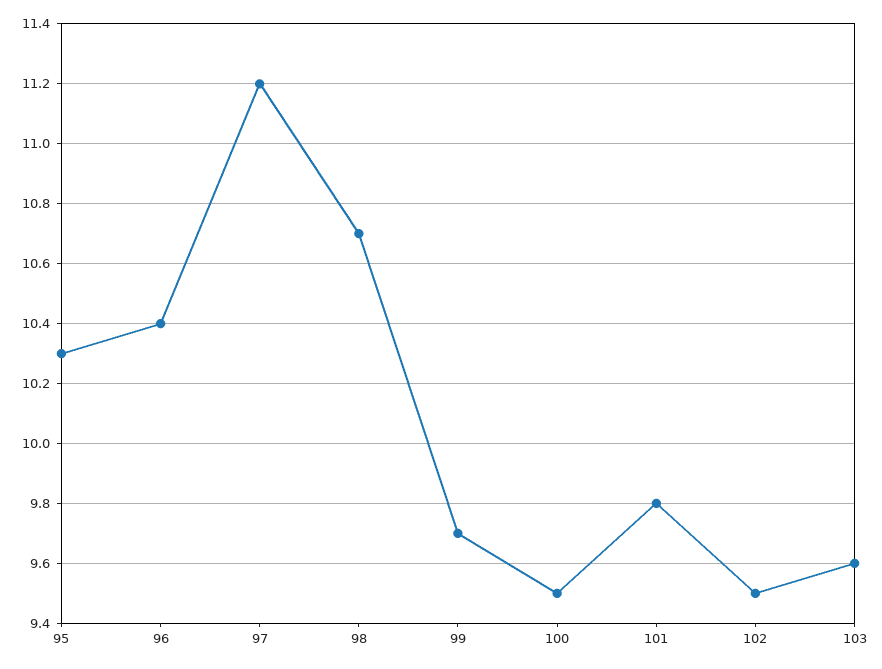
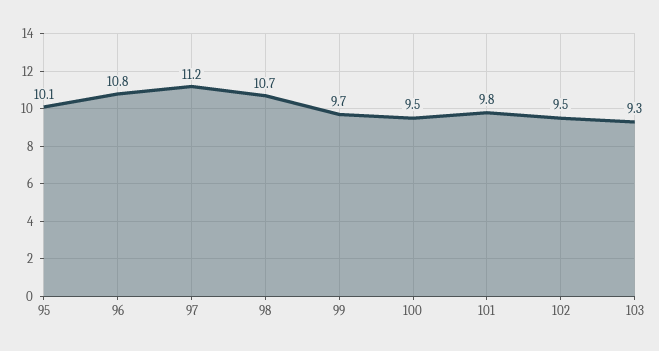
  {
-   "95": 10.3,
+   "95": 10.1,
-   "96": 10.4,
+   "96": 10.8,
    "97": 11.2,
    "98": 10.7,
    "99": 9.7,
    "100": 9.5,
    "101": 9.8,
    "102": 9.5,
-   "103": 9.6
+   "103": 9.3
  }

